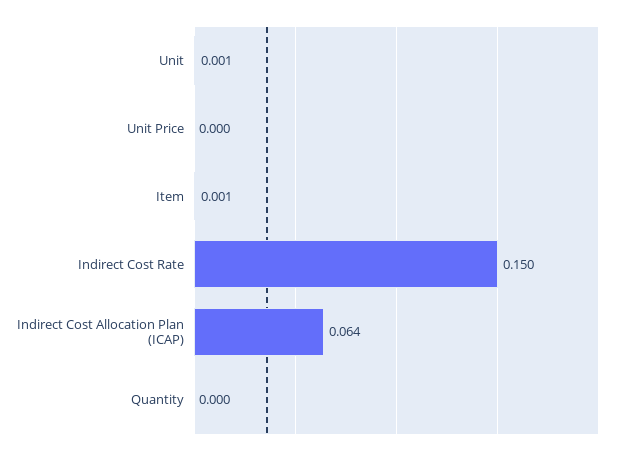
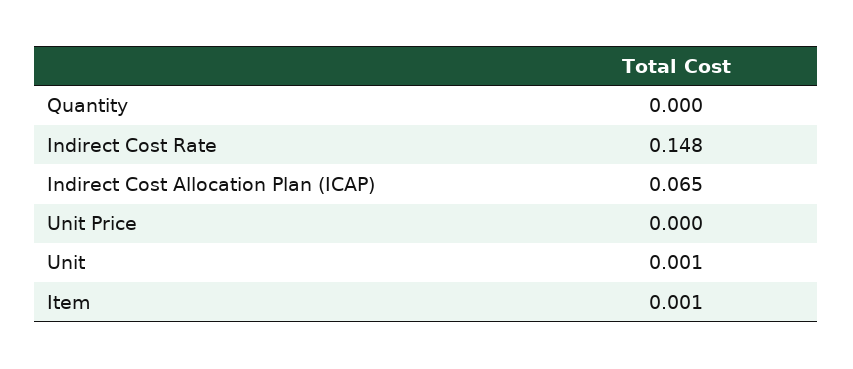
  {
    "Unit": 0.001,
    "Unit Price": 0,
    "Item": 0.001,
-   "Indirect Cost Rate": 0.15,
+   "Indirect Cost Rate": 0.148,
-   "Indirect Cost Allocation Plan (ICAP)": 0.064,
+   "Indirect Cost Allocation Plan (ICAP)": 0.065,
    "Quantity": 0
  }

